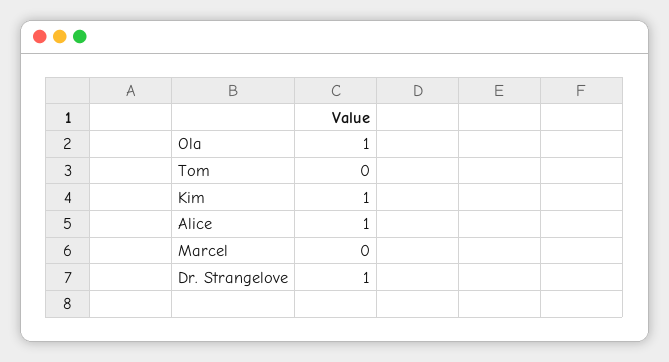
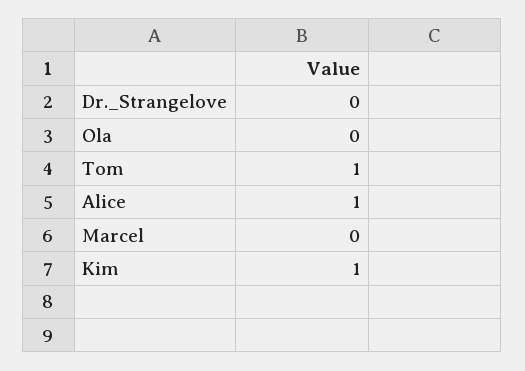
  {
-   "Ola": 1,
+   "Ola": 0,
-   "Tom": 0,
+   "Tom": 1,
    "Kim": 1,
    "Alice": 1,
    "Marcel": 0,
-   "Dr. Strangelove": 1
+   "Dr. Strangelove": 0
  }

